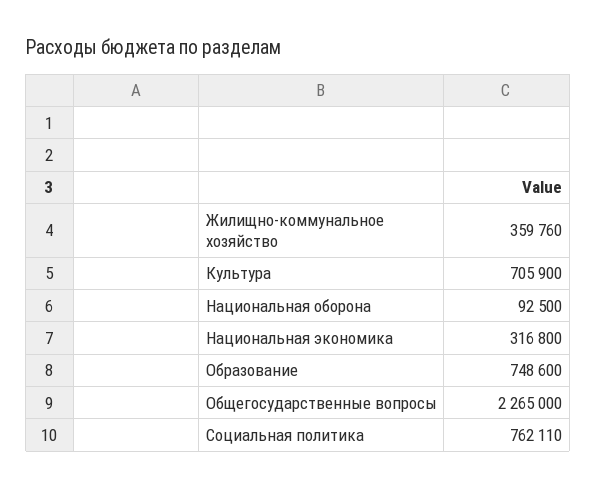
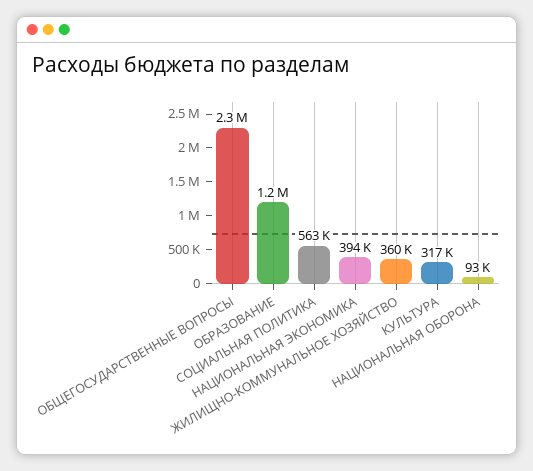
  {
    "Жилищно-коммунальное хозяйство": 359760,
-   "Культура": 705900,
+   "Культура": 317000,
    "Национальная оборона": 92500,
-   "Национальная экономика": 316800,
+   "Национальная экономика": 394000,
-   "Образование": 748600,
+   "Образование": 1200000,
    "Общегосударственные вопросы": 2265000,
-   "Социальная политика": 762110
+   "Социальная политика": 563000
  }

